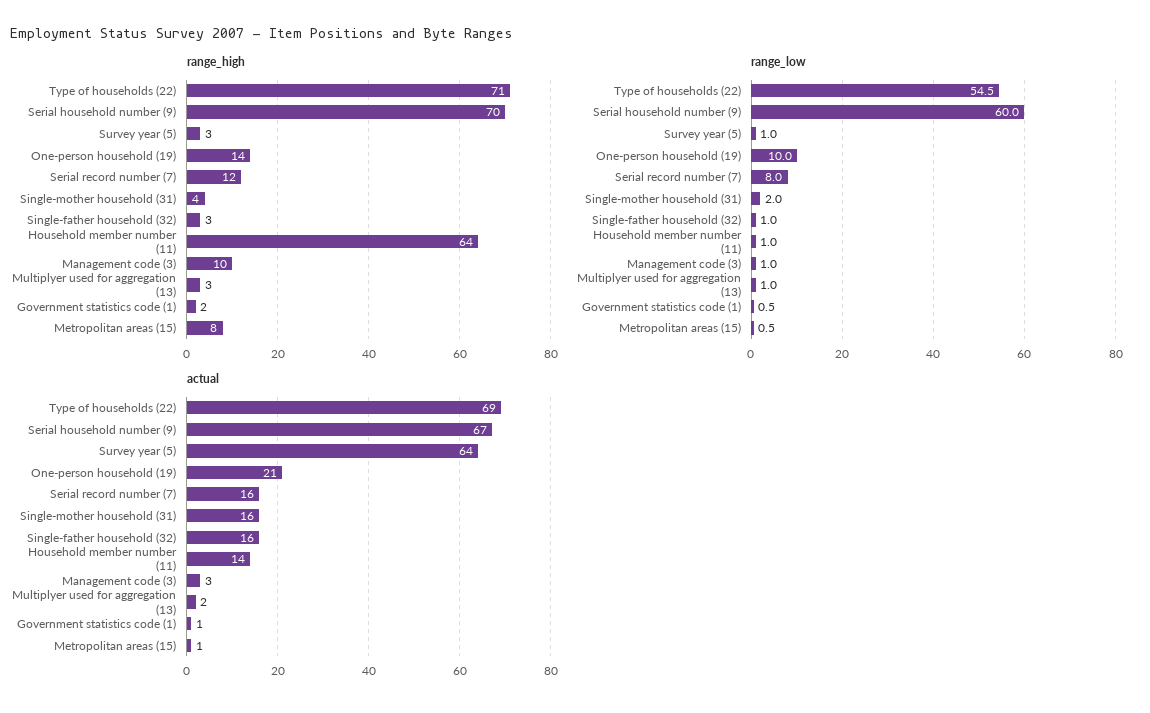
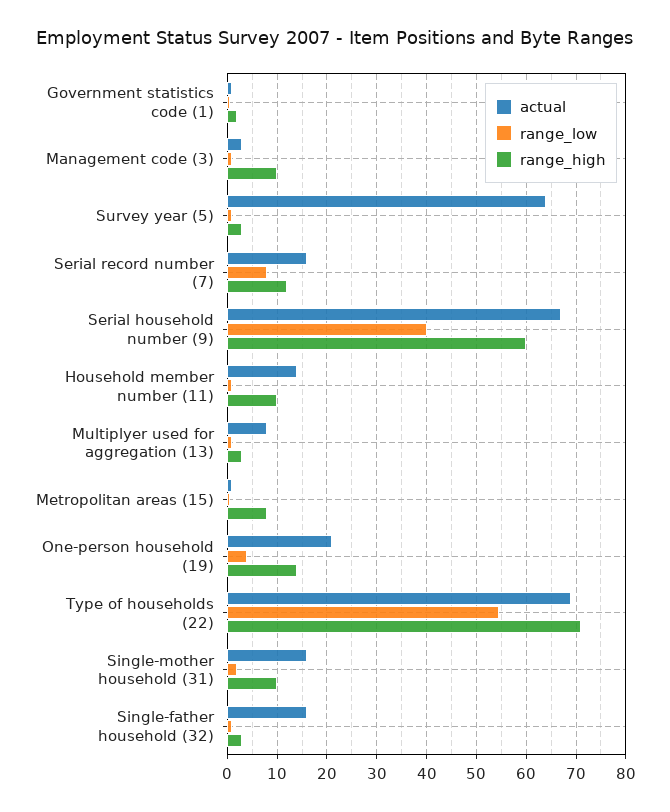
  {
    "range_high": {
      "Type of households (22)": 71,
-     "Serial household number (9)": 70,
+     "Serial household number (9)": 60,
      "Survey year (5)": 3,
      "One-person household (19)": 14,
      "Serial record number (7)": 12,
-     "Single-mother household (31)": 4,
+     "Single-mother household (31)": 10,
      "Single-father household (32)": 3,
-     "Household member number (11)": 64,
+     "Household member number (11)": 10,
      "Management code (3)": 10,
      "Multiplyer used for aggregation (13)": 3,
      "Government statistics code (1)": 2,
      "Metropolitan areas (15)": 8
    },
    "range_low": {
      "Type of households (22)": 54.5,
-     "Serial household number (9)": 60,
+     "Serial household number (9)": 40,
      "Survey year (5)": 1,
-     "One-person household (19)": 10,
+     "One-person household (19)": 4,
      "Serial record number (7)": 8,
      "Single-mother household (31)": 2,
      "Single-father household (32)": 1,
      "Household member number (11)": 1,
      "Management code (3)": 1,
      "Multiplyer used for aggregation (13)": 1,
      "Government statistics code (1)": 0.5,
      "Metropolitan areas (15)": 0.5
    },
    "actual": {
      "Type of households (22)": 69,
      "Serial household number (9)": 67,
      "Survey year (5)": 64,
      "One-person household (19)": 21,
      "Serial record number (7)": 16,
      "Single-mother household (31)": 16,
      "Single-father household (32)": 16,
      "Household member number (11)": 14,
      "Management code (3)": 3,
-     "Multiplyer used for aggregation (13)": 2,
+     "Multiplyer used for aggregation (13)": 8,
      "Government statistics code (1)": 1,
      "Metropolitan areas (15)": 1
    }
  }

